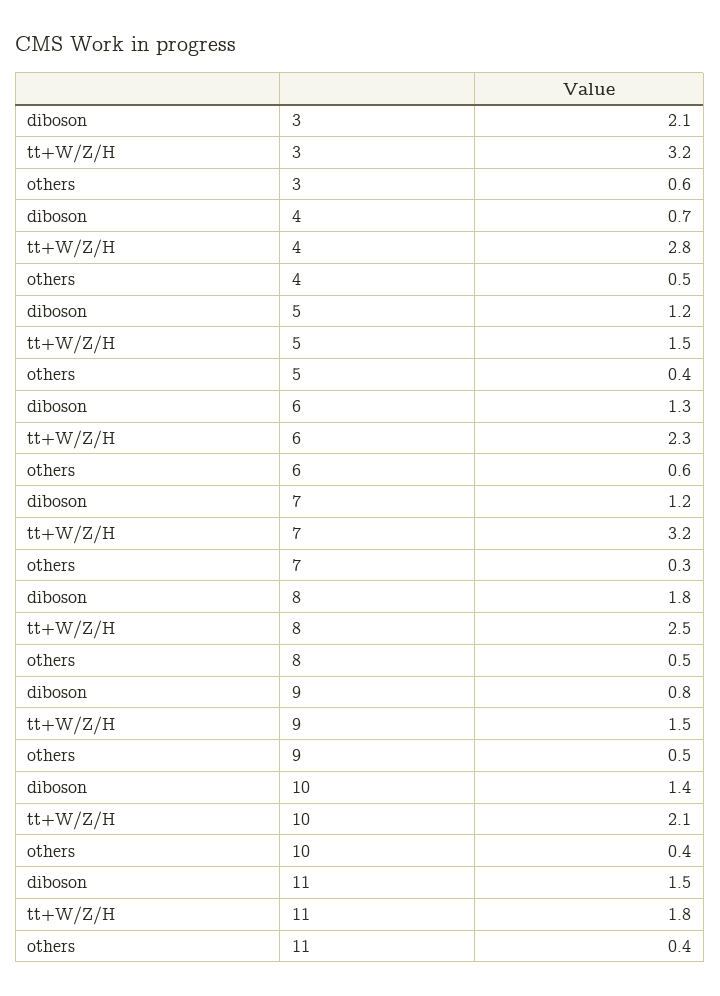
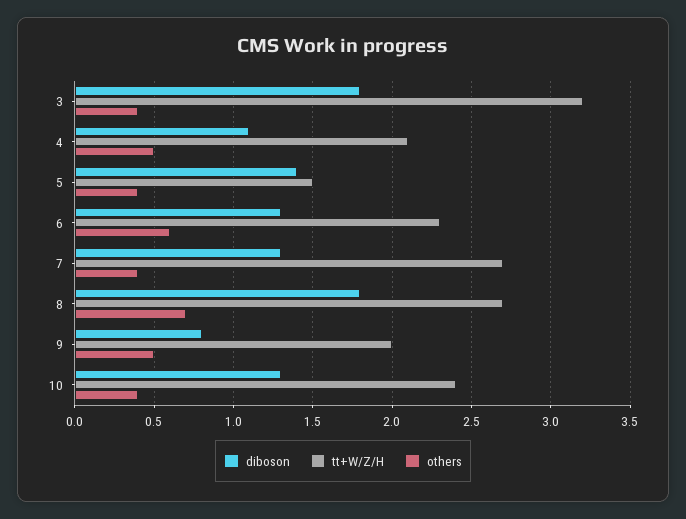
  {
    "diboson": {
-     "3": 2.1,
+     "3": 1.8,
-     "4": 0.7,
+     "4": 1.1,
-     "5": 1.2,
+     "5": 1.4,
      "6": 1.3,
-     "7": 1.2,
+     "7": 1.3,
      "8": 1.8,
      "9": 0.8,
-     "10": 1.4,
+     "10": 1.3
-     "11": 1.5
    },
    "tt+W/Z/H": {
      "3": 3.2,
-     "4": 2.8,
+     "4": 2.1,
      "5": 1.5,
      "6": 2.3,
-     "7": 3.2,
+     "7": 2.7,
-     "8": 2.5,
+     "8": 2.7,
-     "9": 1.5,
+     "9": 2,
-     "10": 2.1,
+     "10": 2.4
-     "11": 1.8
    },
    "others": {
-     "3": 0.6,
+     "3": 0.4,
      "4": 0.5,
      "5": 0.4,
      "6": 0.6,
-     "7": 0.3,
+     "7": 0.4,
-     "8": 0.5,
+     "8": 0.7,
      "9": 0.5,
-     "10": 0.4,
+     "10": 0.4
-     "11": 0.4
    }
  }

